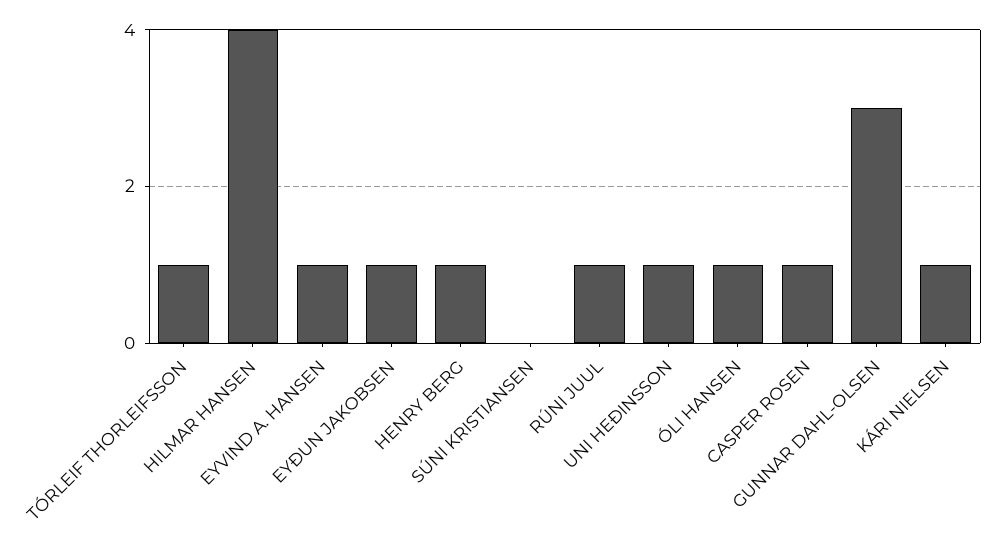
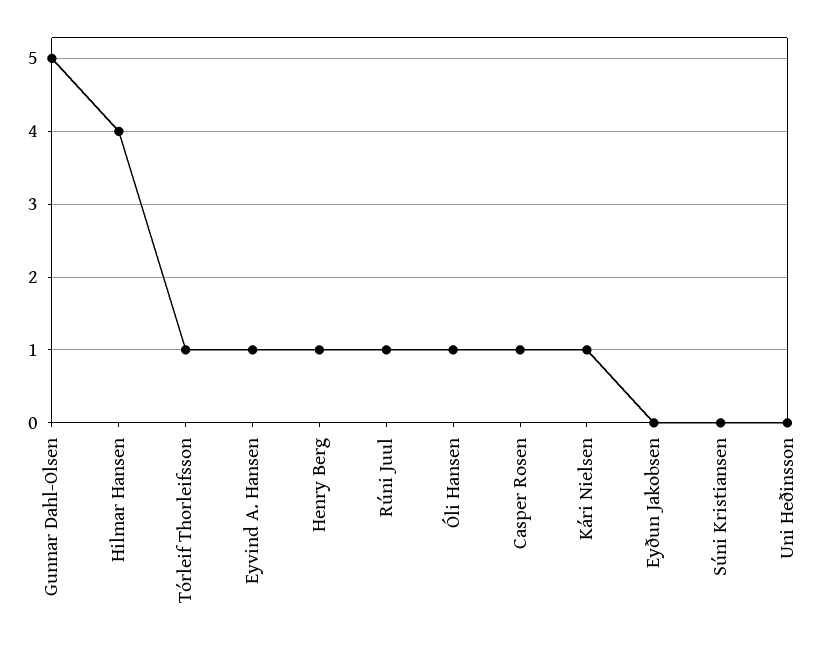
  {
    "TÓRLEIF THORLEIFSSON": 1,
    "HILMAR HANSEN": 4,
    "EYVIND A. HANSEN": 1,
-   "EYÐUN JAKOBSEN": 1,
+   "EYÐUN JAKOBSEN": 0,
    "HENRY BERG": 1,
    "SÚNI KRISTIANSEN": 0,
    "RÚNI JUUL": 1,
-   "UNI HEÐINSSON": 1,
+   "UNI HEÐINSSON": 0,
    "ÓLI HANSEN": 1,
    "CASPER ROSEN": 1,
-   "GUNNAR DAHL-OLSEN": 3,
+   "GUNNAR DAHL-OLSEN": 5,
    "KÁRI NIELSEN": 1
  }

